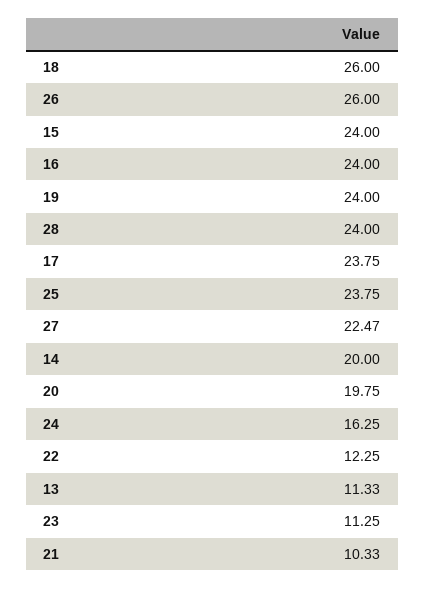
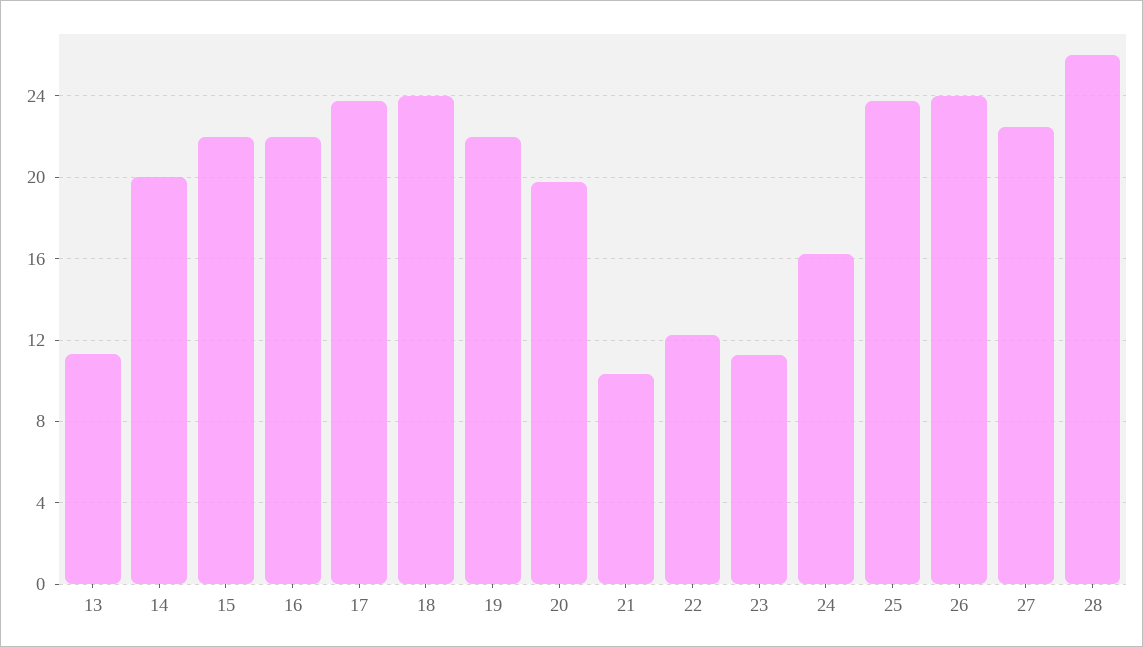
  {
-   "18": 26,
+   "18": 24,
-   "26": 26,
+   "26": 24,
-   "15": 24,
+   "15": 22,
-   "16": 24,
+   "16": 22,
-   "19": 24,
+   "19": 22,
-   "28": 24,
+   "28": 26,
    "17": 23.75,
    "25": 23.75,
    "27": 22.47,
    "14": 20,
    "20": 19.75,
    "24": 16.25,
    "22": 12.25,
    "13": 11.33,
    "23": 11.25,
    "21": 10.33
  }

